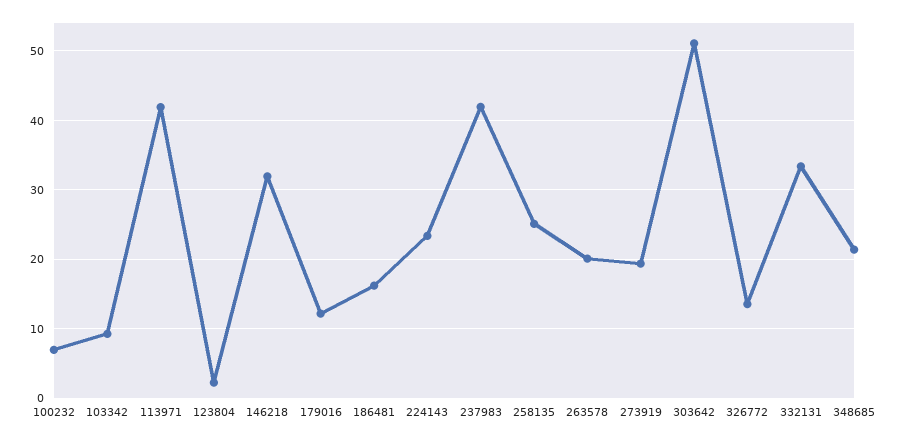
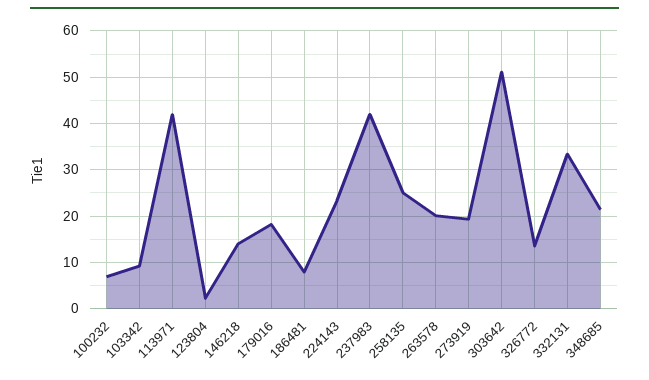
  {
    "100232": 7,
    "103342": 9,
    "113971": 42,
    "123804": 2,
-   "146218": 32,
+   "146218": 14,
-   "179016": 12,
+   "179016": 18,
-   "186481": 16,
+   "186481": 8,
    "224143": 23,
    "237983": 42,
    "258135": 25,
    "263578": 20,
    "273919": 19,
    "303642": 51,
    "326772": 14,
    "332131": 33,
    "348685": 21
  }

